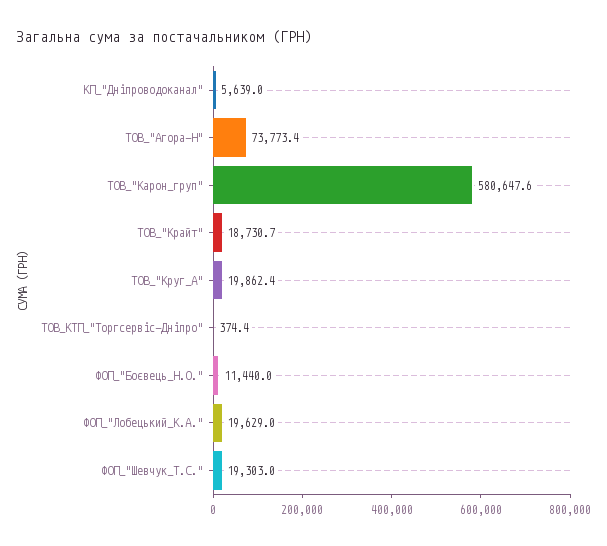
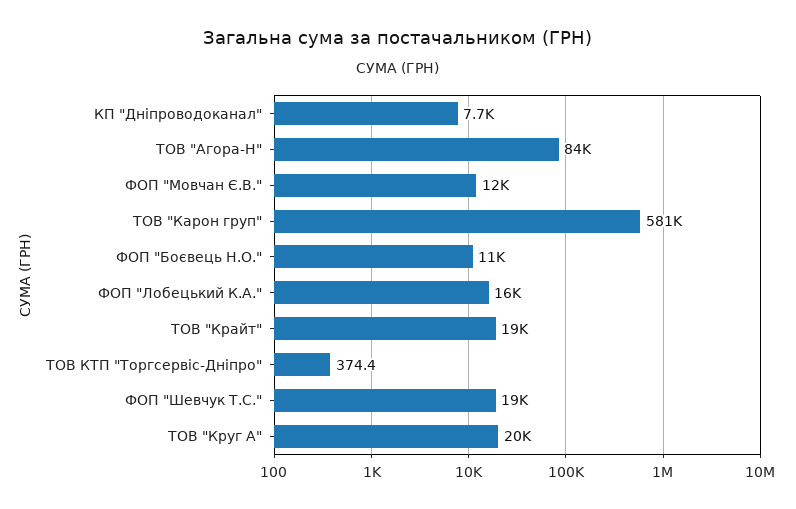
  {
-   "КП_\"Дніпроводоканал\"": 5639,
+   "КП_\"Дніпроводоканал\"": 7700,
-   "ТОВ_\"Агора-Н\"": 73773.4,
+   "ТОВ_\"Агора-Н\"": 84000,
    "ТОВ_\"Карон_груп\"": 580647.6,
    "ТОВ_\"Крайт\"": 18730.7,
    "ТОВ_\"Круг_А\"": 19862.4,
    "ТОВ_КТП_\"Торгсервіс-Дніпро\"": 374.4,
    "ФОП_\"Боєвець_Н.О.\"": 11440,
-   "ФОП_\"Лобецький_К.А.\"": 19629,
+   "ФОП_\"Лобецький_К.А.\"": 16000,
-   "ФОП_\"Шевчук_Т.С.\"": 19303
+   "ФОП_\"Шевчук_Т.С.\"": 19303,
+   "ФОП \"Мовчан Є.В.\"": 12000
  }

